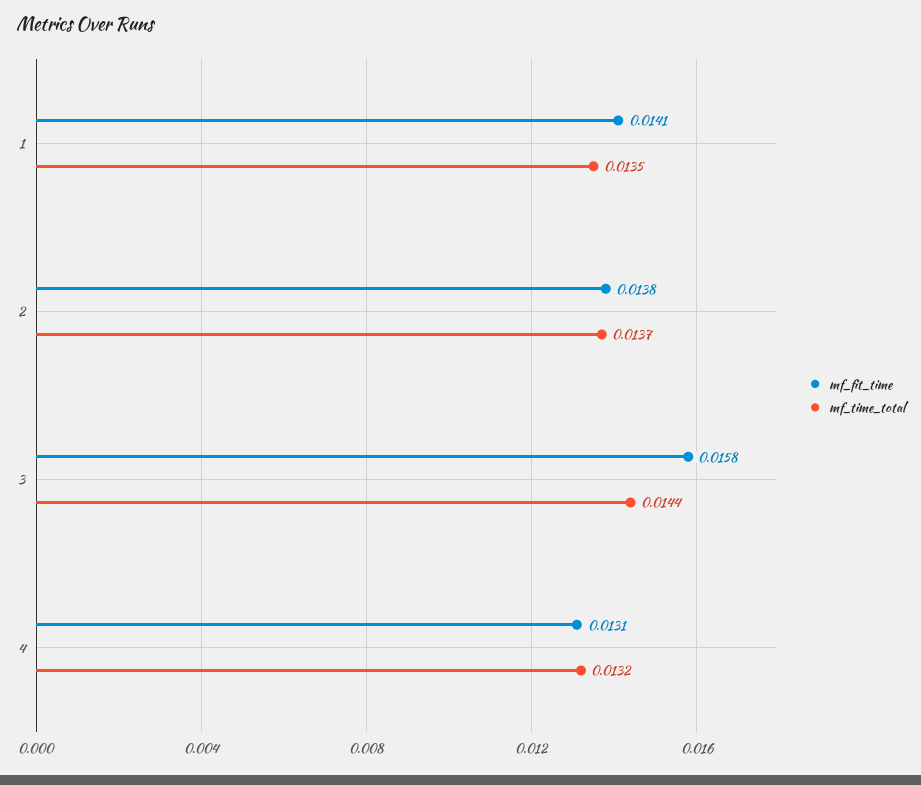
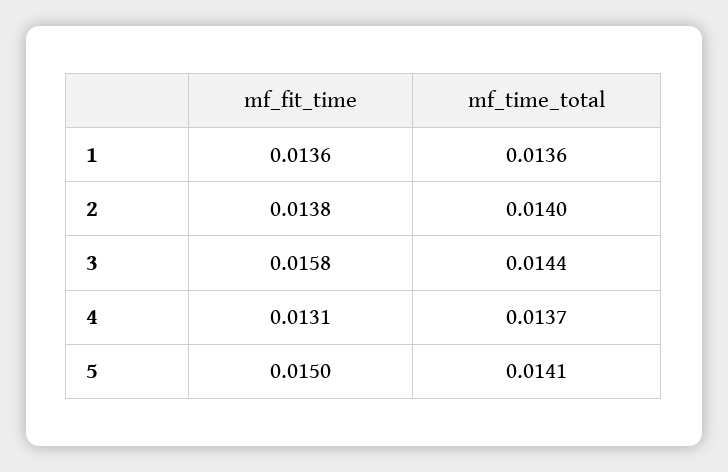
  {
    "mf_fit_time": {
-     "1": 0.0141,
+     "1": 0.0136,
      "2": 0.0138,
      "3": 0.0158,
-     "4": 0.0131
+     "4": 0.0131,
+     "5": 0.015
    },
    "mf_time_total": {
-     "1": 0.0135,
+     "1": 0.0136,
-     "2": 0.0137,
+     "2": 0.014,
      "3": 0.0144,
-     "4": 0.0132
+     "4": 0.0137,
+     "5": 0.0141
    }
  }

